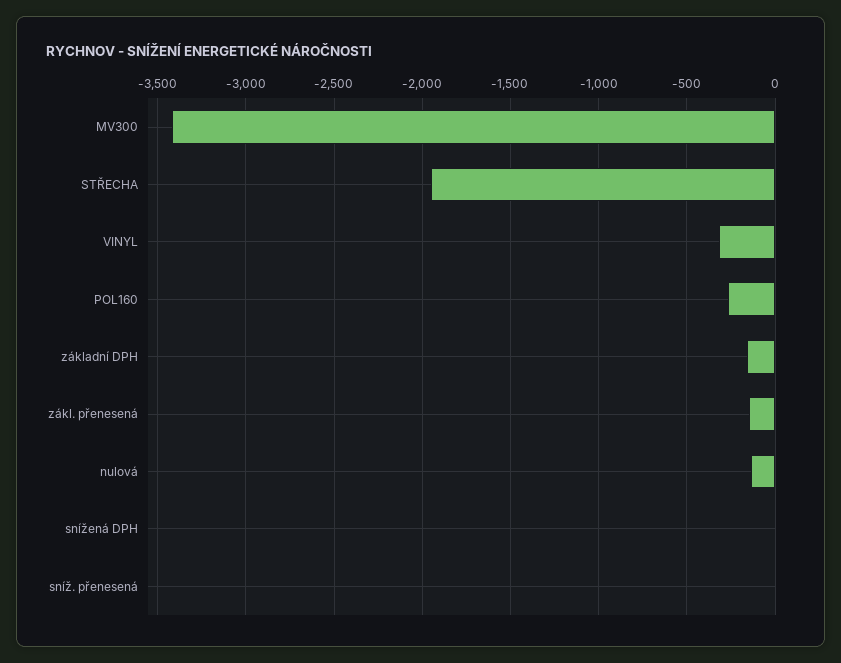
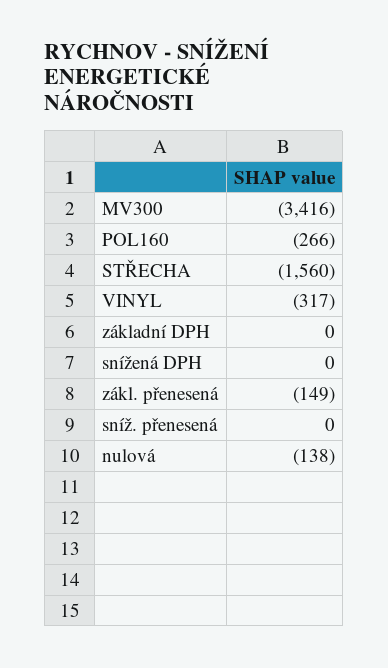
  {
    "MV300": -3416,
-   "STŘECHA": -1950,
+   "STŘECHA": -1560,
    "VINYL": -317,
    "POL160": -266,
-   "základní DPH": -150,
+   "základní DPH": 0,
    "zákl. přenesená": -149,
    "nulová": -138,
    "snížená DPH": 0,
    "sníž. přenesená": 0
  }

